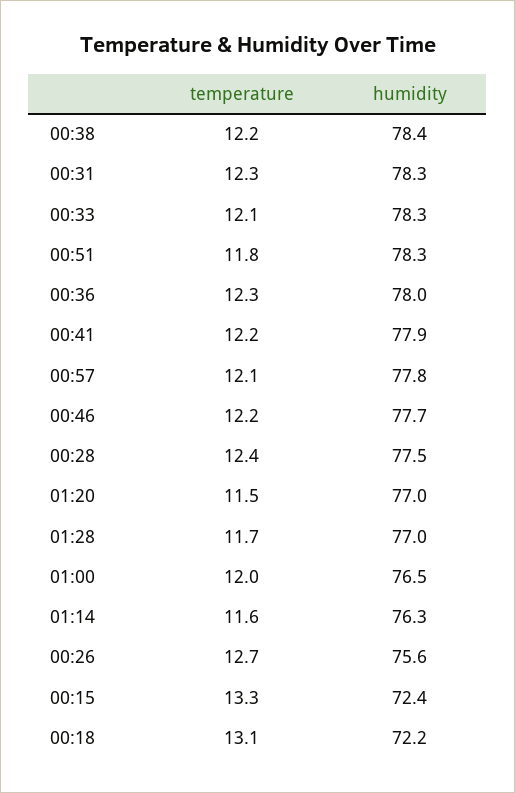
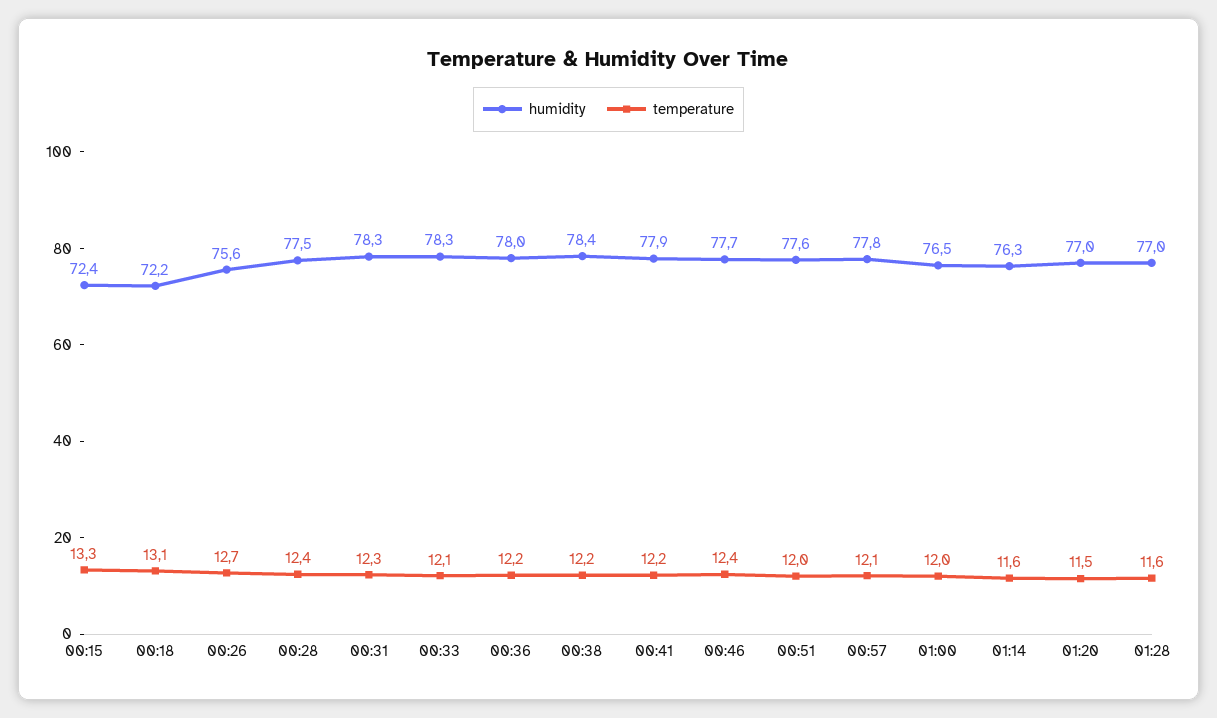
  {
    "temperature": {
      "00:38": 12.2,
      "00:31": 12.3,
      "00:33": 12.1,
-     "00:51": 11.8,
+     "00:51": 12,
-     "00:36": 12.3,
+     "00:36": 12.2,
      "00:41": 12.2,
      "00:57": 12.1,
-     "00:46": 12.2,
+     "00:46": 12.4,
      "00:28": 12.4,
      "01:20": 11.5,
-     "01:28": 11.7,
+     "01:28": 11.6,
      "01:00": 12,
      "01:14": 11.6,
      "00:26": 12.7,
      "00:15": 13.3,
      "00:18": 13.1
    },
    "humidity": {
      "00:38": 78.4,
      "00:31": 78.3,
      "00:33": 78.3,
-     "00:51": 78.3,
+     "00:51": 77.6,
      "00:36": 78,
      "00:41": 77.9,
      "00:57": 77.8,
      "00:46": 77.7,
      "00:28": 77.5,
      "01:20": 77,
      "01:28": 77,
      "01:00": 76.5,
      "01:14": 76.3,
      "00:26": 75.6,
      "00:15": 72.4,
      "00:18": 72.2
    }
  }

